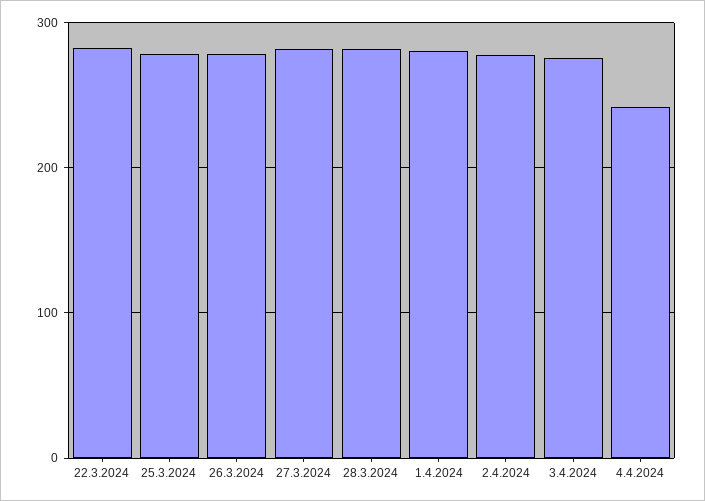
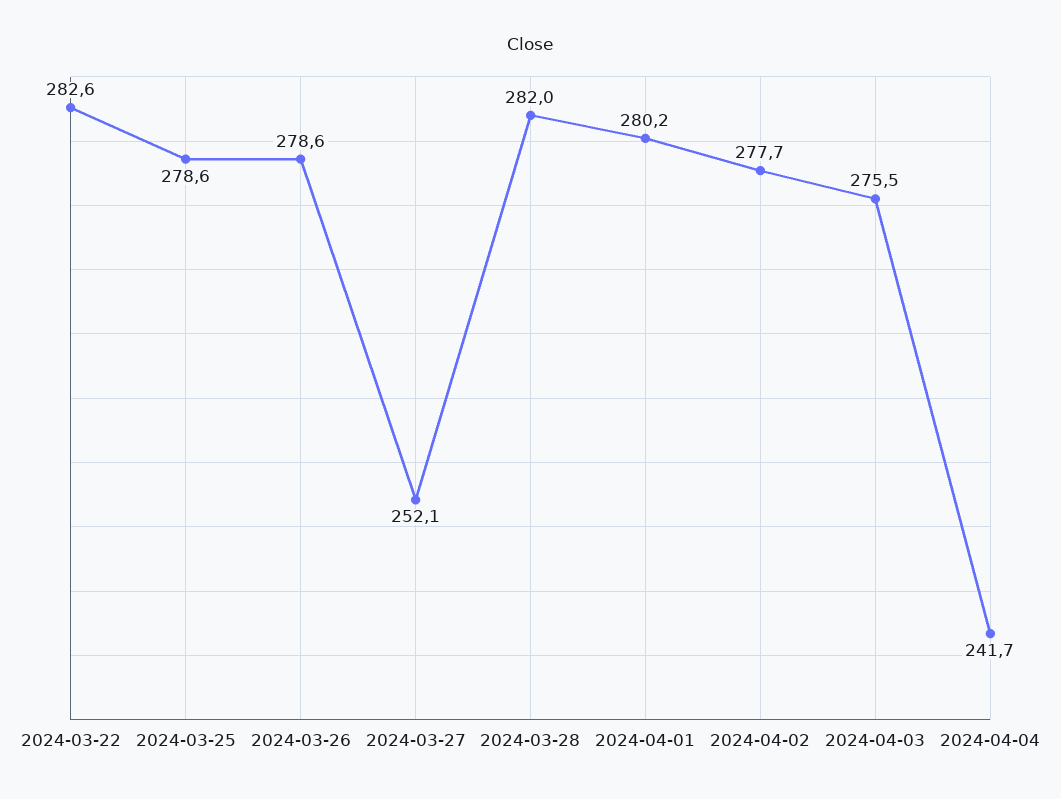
  {
    "22.3.2024": 282.6,
    "25.3.2024": 278.6,
    "26.3.2024": 278.6,
-   "27.3.2024": 280,
+   "27.3.2024": 252.1,
    "28.3.2024": 282,
    "1.4.2024": 280.2,
    "2.4.2024": 277.7,
    "3.4.2024": 275.5,
    "4.4.2024": 241.7
  }

